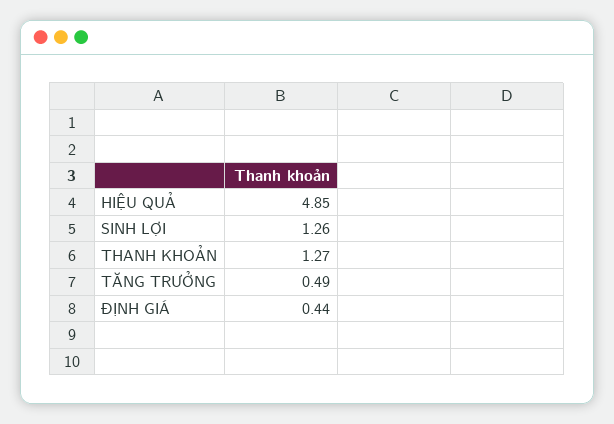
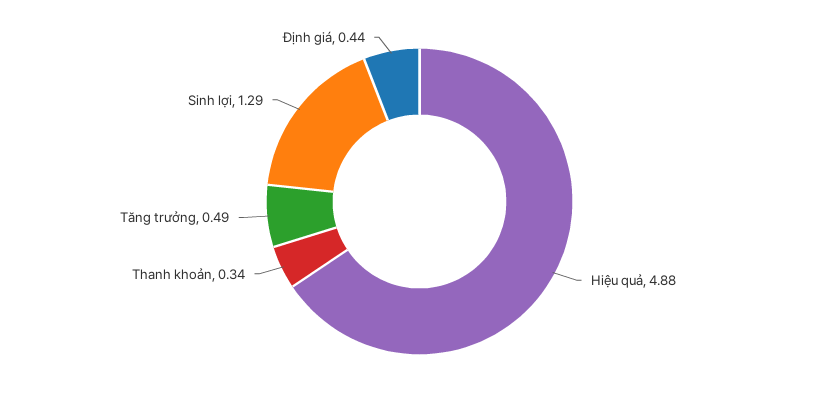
  {
-   "HIỆU QUẢ": 4.85,
+   "HIỆU QUẢ": 4.88,
-   "SINH LỢI": 1.26,
+   "SINH LỢI": 1.29,
-   "THANH KHOẢN": 1.27,
+   "THANH KHOẢN": 0.34,
    "TĂNG TRƯỞNG": 0.49,
    "ĐỊNH GIÁ": 0.44
  }

